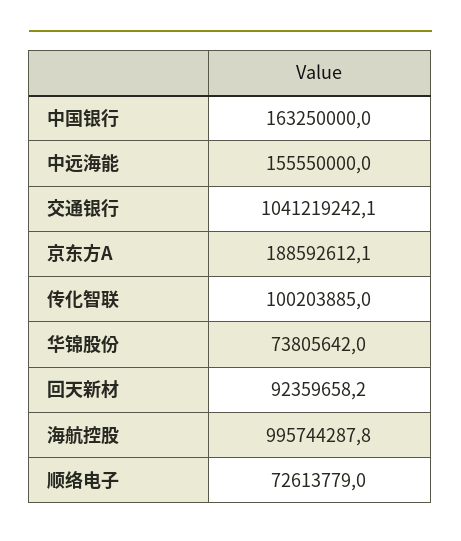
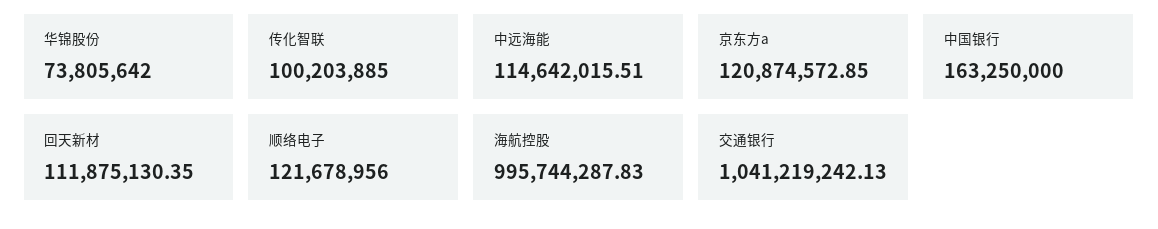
  {
    "中国银行": 163250000,
-   "中远海能": 155550000,
+   "中远海能": 114642015.51,
    "交通银行": 1041219242.13,
-   "京东方A": 188592612.1,
+   "京东方A": 120874572.85,
    "传化智联": 100203885,
    "华锦股份": 73805642,
-   "回天新材": 92359658.2,
+   "回天新材": 111875130.35,
    "海航控股": 995744287.83,
-   "顺络电子": 72613779
+   "顺络电子": 121678956
  }

